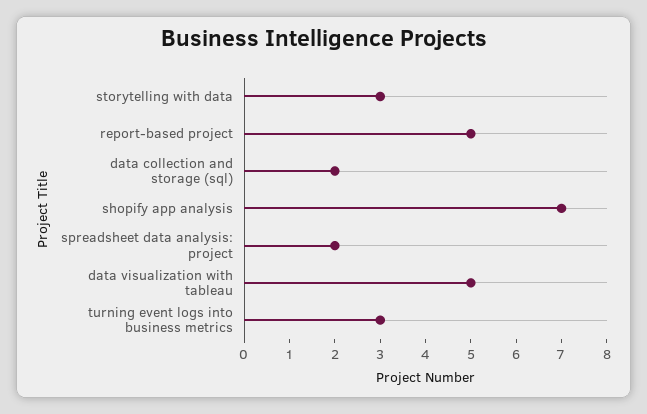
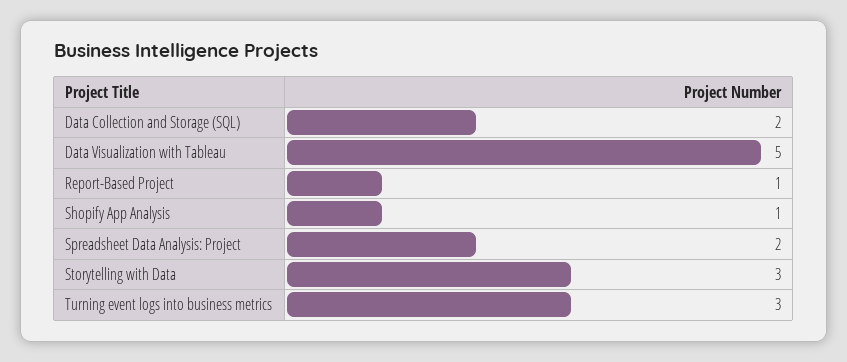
  {
    "storytelling with data": 3,
-   "report-based project": 5,
+   "report-based project": 1,
    "data collection and storage (sql)": 2,
-   "shopify app analysis": 7,
+   "shopify app analysis": 1,
    "spreadsheet data analysis: project": 2,
    "data visualization with tableau": 5,
    "turning event logs into business metrics": 3
  }

